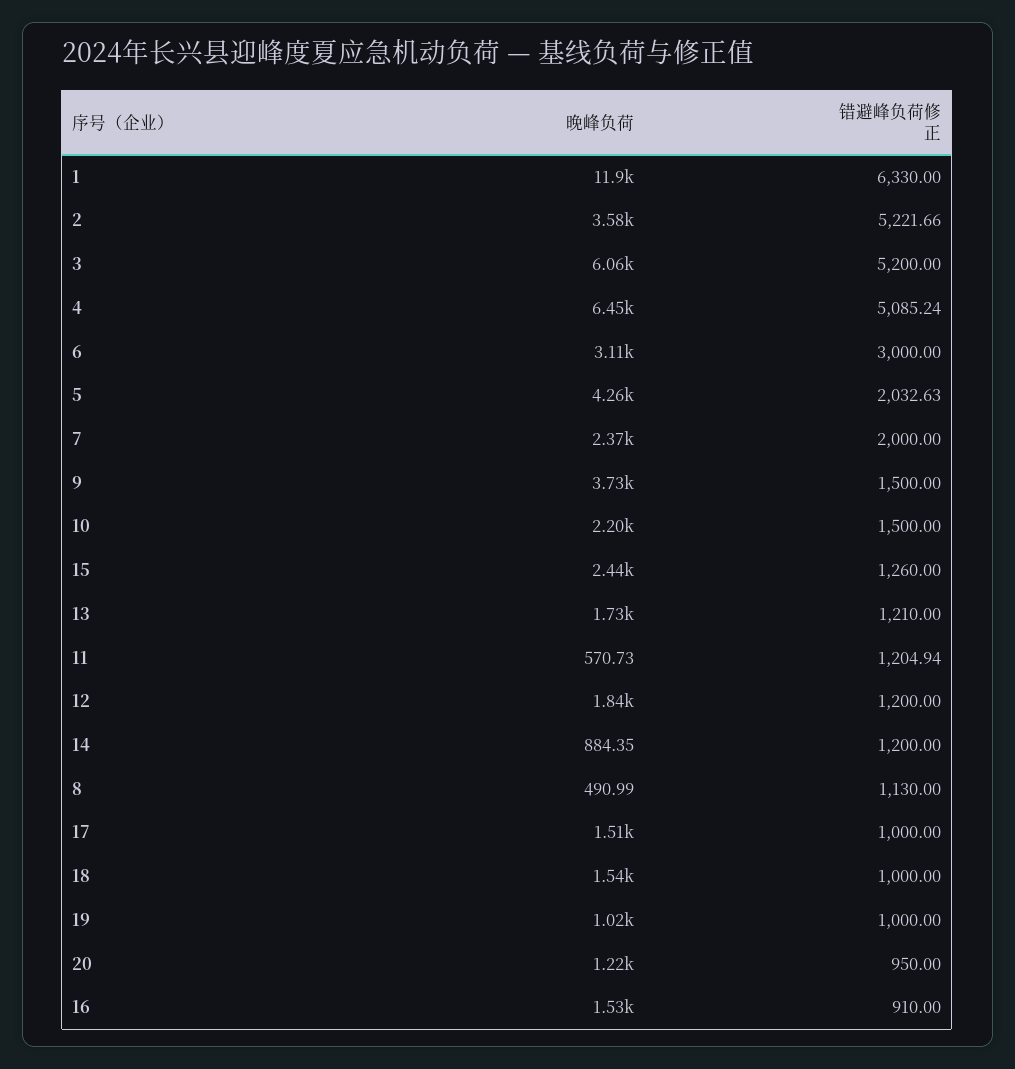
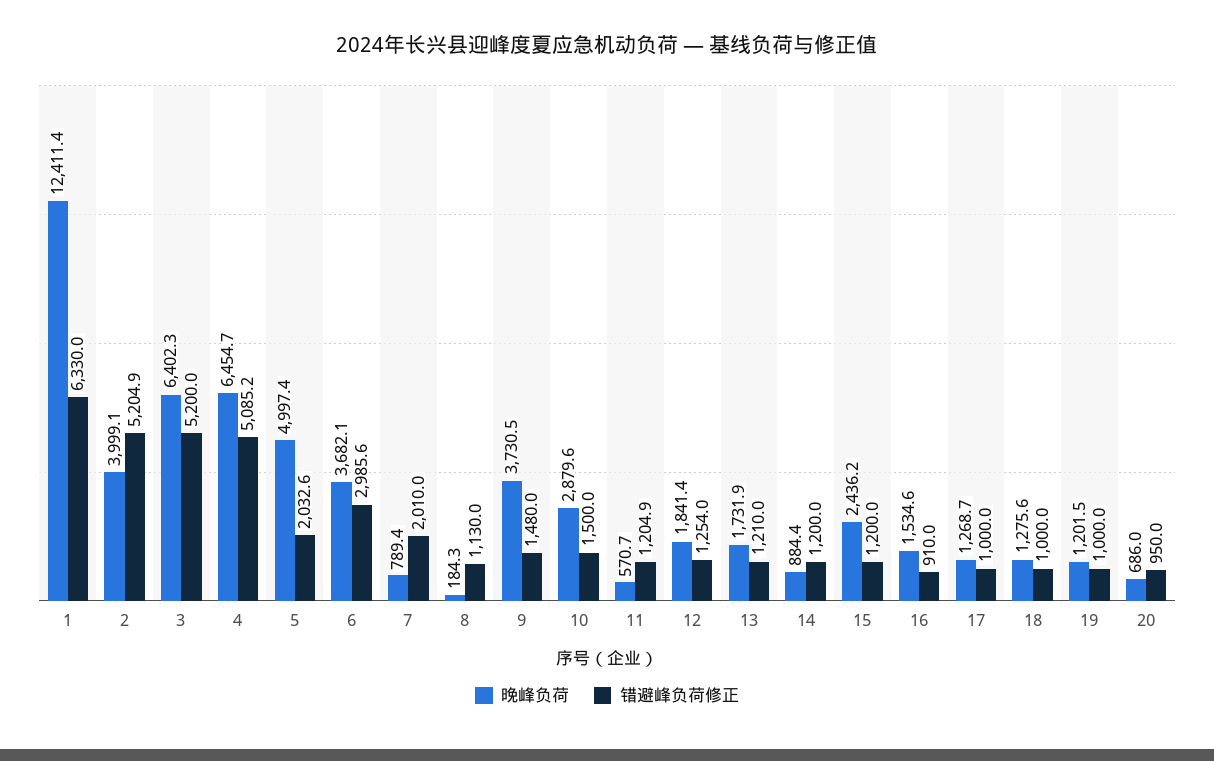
  {
    "晚峰负荷": {
-     "1": 11900,
+     "1": 12411.4,
-     "2": 3580,
+     "2": 3999.1,
-     "3": 6060,
+     "3": 6402.3,
      "4": 6454.7,
-     "6": 3110,
+     "6": 3682.1,
-     "5": 4260,
+     "5": 4997.4,
-     "7": 2370,
+     "7": 789.4,
      "9": 3730.5,
-     "10": 2200,
+     "10": 2879.6,
      "15": 2436.2,
      "13": 1731.9,
      "11": 570.73,
      "12": 1841.4,
      "14": 884.35,
-     "8": 490.99,
+     "8": 184.3,
-     "17": 1510,
+     "17": 1268.7,
-     "18": 1540,
+     "18": 1275.6,
-     "19": 1020,
+     "19": 1201.5,
-     "20": 1220,
+     "20": 686,
      "16": 1534.6
    },
    "错避峰负荷修正": {
      "1": 6330,
-     "2": 5221.66,
+     "2": 5204.9,
      "3": 5200,
      "4": 5085.24,
-     "6": 3000,
+     "6": 2985.6,
      "5": 2032.63,
-     "7": 2000,
+     "7": 2010,
-     "9": 1500,
+     "9": 1480,
      "10": 1500,
-     "15": 1260,
+     "15": 1200,
      "13": 1210,
      "11": 1204.94,
-     "12": 1200,
+     "12": 1254,
      "14": 1200,
      "8": 1130,
      "17": 1000,
      "18": 1000,
      "19": 1000,
      "20": 950,
      "16": 910
    }
  }

